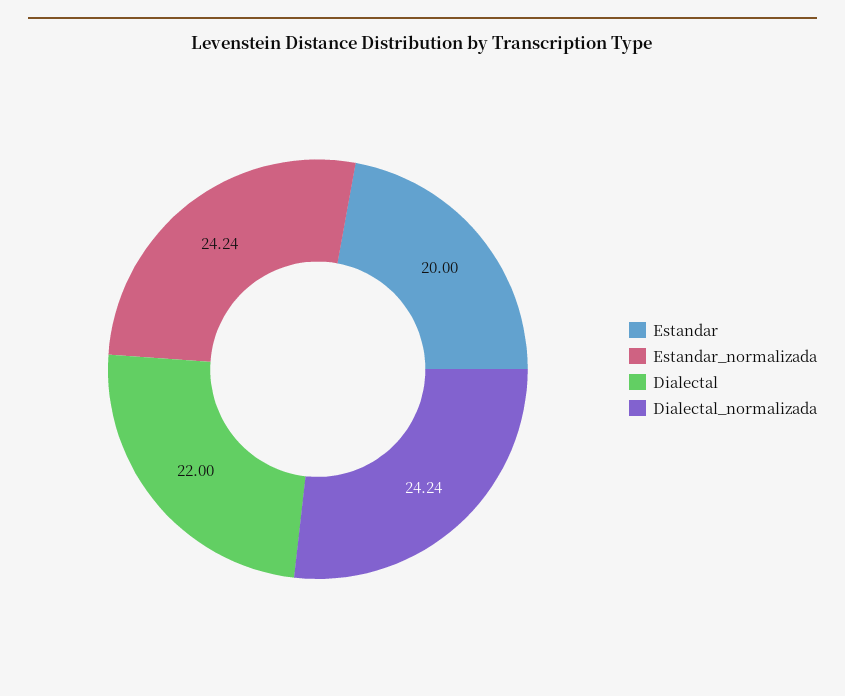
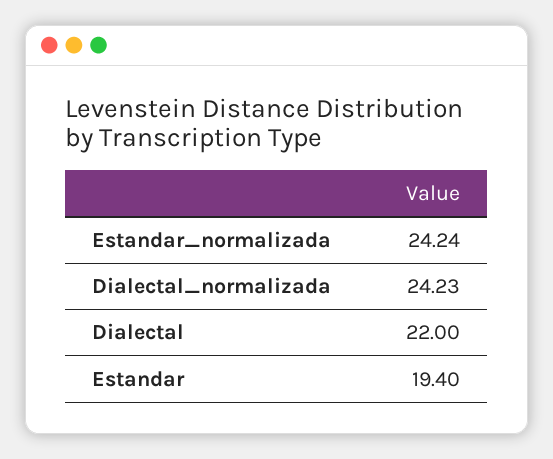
  {
-   "Estandar": 20,
+   "Estandar": 19.4,
    "Estandar_normalizada": 24.24,
    "Dialectal": 22,
-   "Dialectal_normalizada": 24.24
+   "Dialectal_normalizada": 24.23
  }

